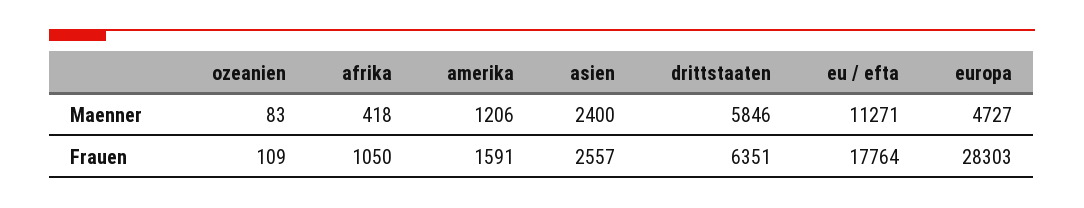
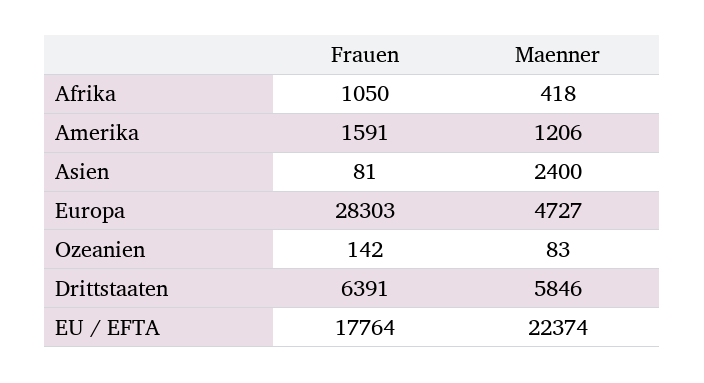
  {
    "ozeanien": {
      "Maenner": 83,
-     "Frauen": 109
+     "Frauen": 142
    },
    "afrika": {
      "Maenner": 418,
      "Frauen": 1050
    },
    "amerika": {
      "Maenner": 1206,
      "Frauen": 1591
    },
    "asien": {
      "Maenner": 2400,
-     "Frauen": 2557
+     "Frauen": 81
    },
    "drittstaaten": {
      "Maenner": 5846,
-     "Frauen": 6351
+     "Frauen": 6391
    },
    "eu / efta": {
-     "Maenner": 11271,
+     "Maenner": 22374,
      "Frauen": 17764
    },
    "europa": {
      "Maenner": 4727,
      "Frauen": 28303
    }
  }

